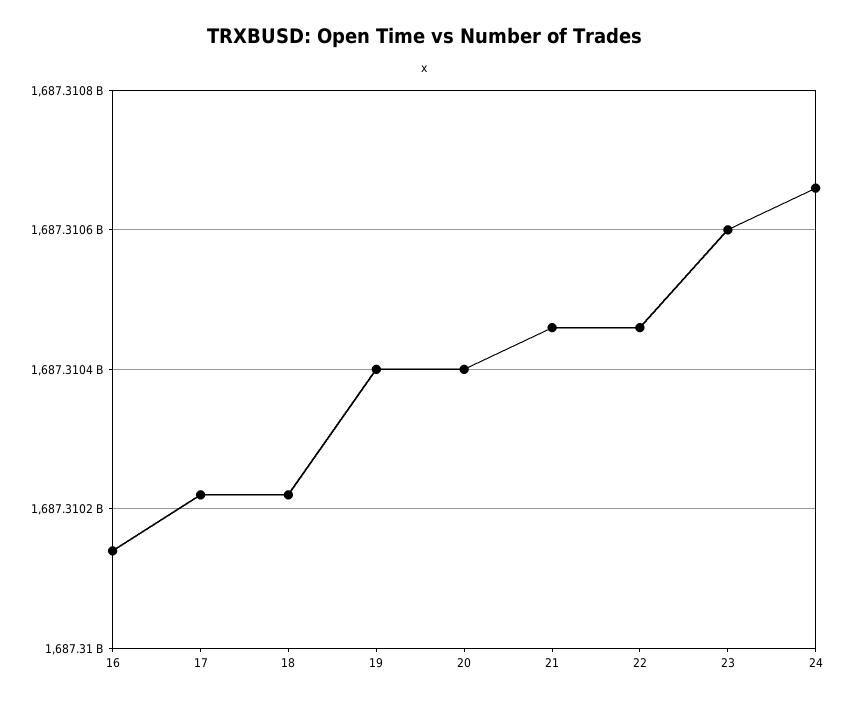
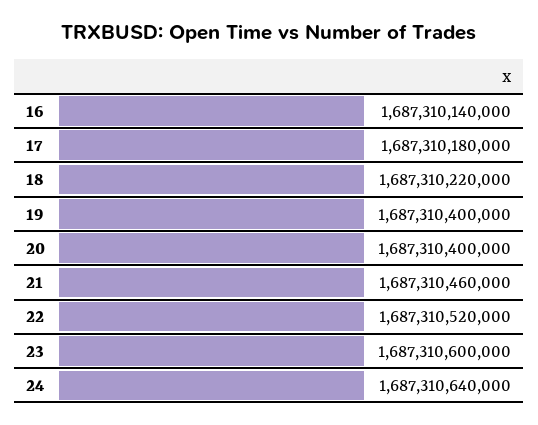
  {
    "16": 1687310140000,
-   "17": 1687310220000,
+   "17": 1687310180000,
    "18": 1687310220000,
    "19": 1687310400000,
    "20": 1687310400000,
    "21": 1687310460000,
-   "22": 1687310460000,
+   "22": 1687310520000,
    "23": 1687310600000,
-   "24": 1687310660000
+   "24": 1687310640000
  }

